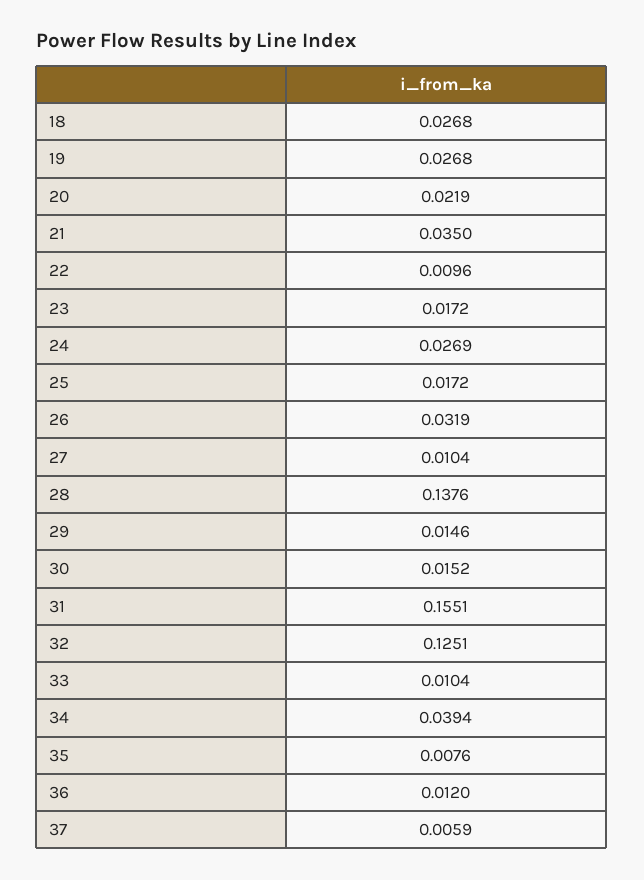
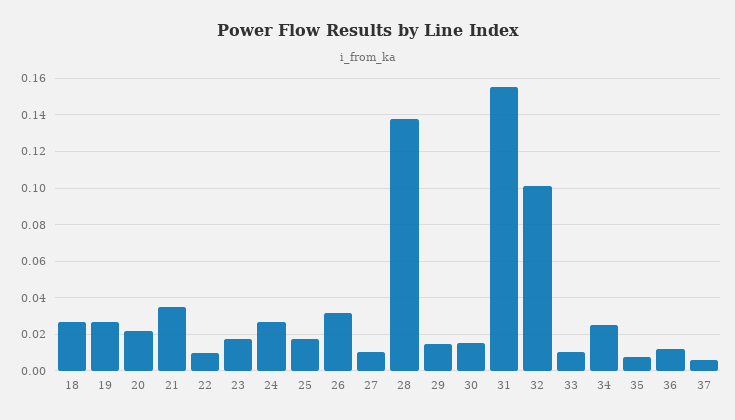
  {
    "18": 0.0268,
    "19": 0.0268,
    "20": 0.0219,
    "21": 0.035,
    "22": 0.0096,
    "23": 0.0172,
    "24": 0.0269,
    "25": 0.0172,
    "26": 0.0319,
    "27": 0.0104,
    "28": 0.1376,
    "29": 0.0146,
    "30": 0.0152,
    "31": 0.1551,
-   "32": 0.1251,
+   "32": 0.1,
    "33": 0.0104,
-   "34": 0.0394,
+   "34": 0.025,
    "35": 0.0076,
    "36": 0.012,
    "37": 0.0059
  }

